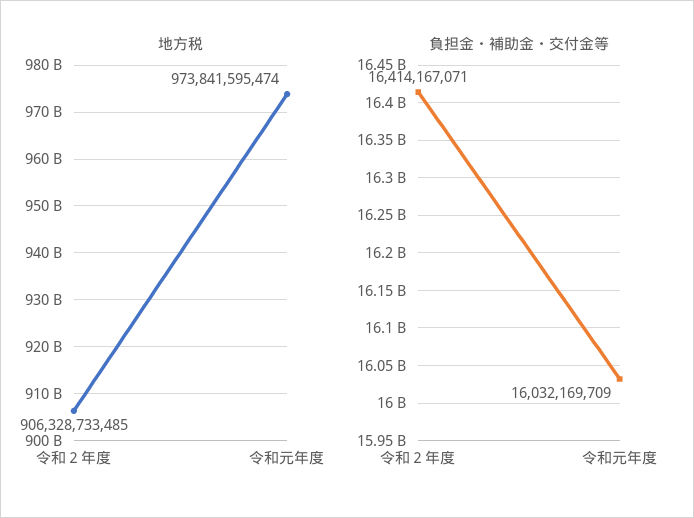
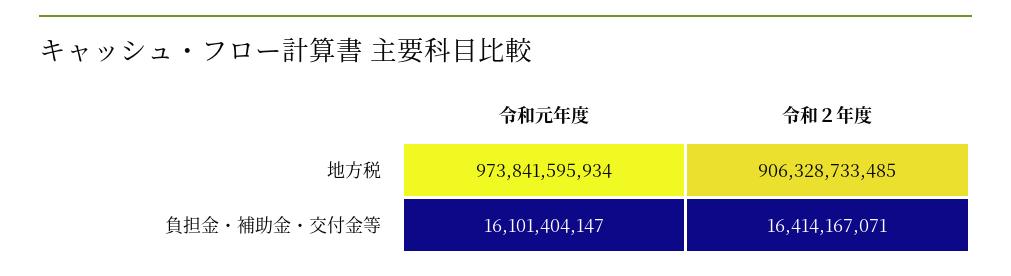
  {
    "地方税": {
      "令和２年度": 906328733485,
-     "令和元年度": 973841595474
+     "令和元年度": 973841595934
    },
    "負担金・補助金・交付金等": {
      "令和２年度": 16414167071,
-     "令和元年度": 16032169709
+     "令和元年度": 16101404147
    }
  }

